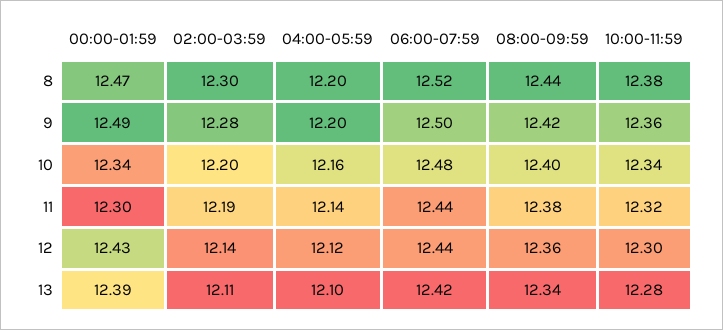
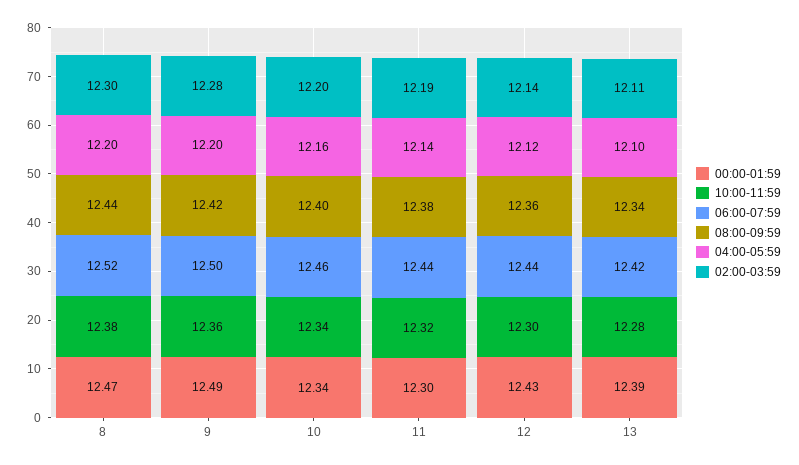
  {
    "00:00-01:59": {
      "8": 12.47,
      "9": 12.49,
      "10": 12.34,
      "11": 12.3,
      "12": 12.43,
      "13": 12.39
    },
    "02:00-03:59": {
      "8": 12.3,
      "9": 12.28,
      "10": 12.2,
      "11": 12.19,
      "12": 12.14,
      "13": 12.11
    },
    "04:00-05:59": {
      "8": 12.2,
      "9": 12.2,
      "10": 12.16,
      "11": 12.14,
      "12": 12.12,
      "13": 12.1
    },
    "06:00-07:59": {
      "8": 12.52,
      "9": 12.5,
-     "10": 12.48,
+     "10": 12.46,
      "11": 12.44,
      "12": 12.44,
      "13": 12.42
    },
    "08:00-09:59": {
      "8": 12.44,
      "9": 12.42,
      "10": 12.4,
      "11": 12.38,
      "12": 12.36,
      "13": 12.34
    },
    "10:00-11:59": {
      "8": 12.38,
      "9": 12.36,
      "10": 12.34,
      "11": 12.32,
      "12": 12.3,
      "13": 12.28
    }
  }

